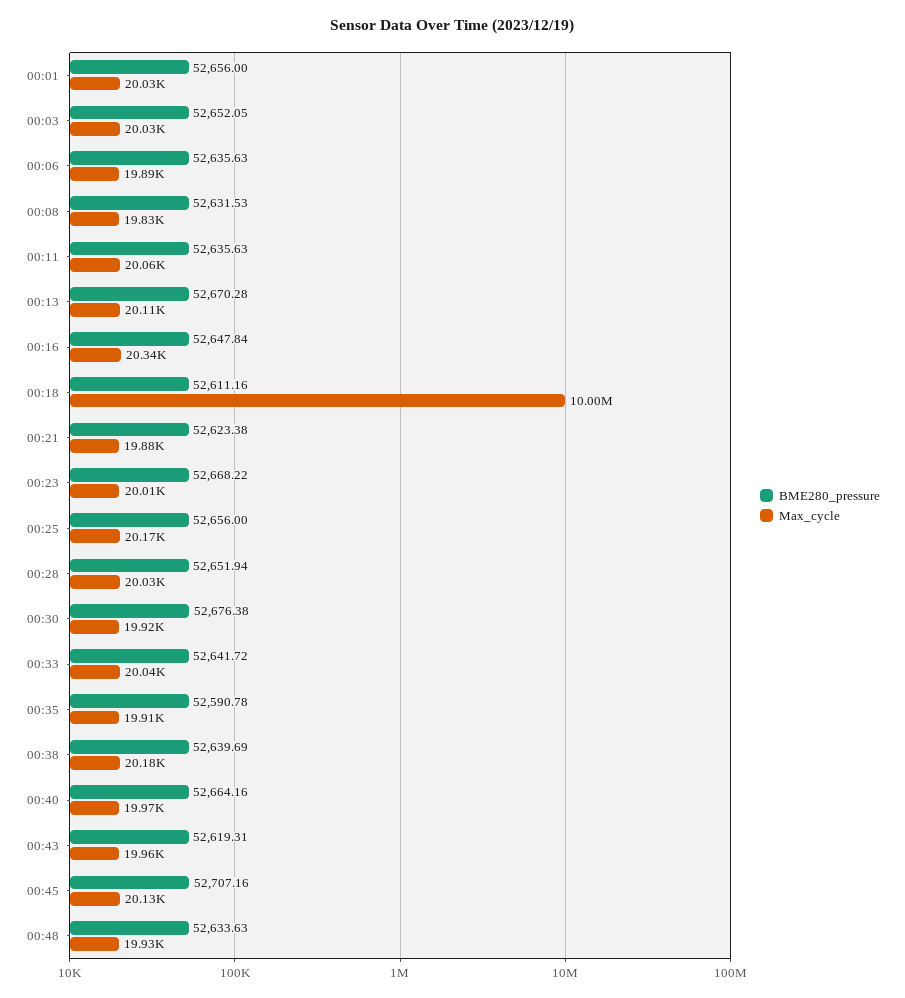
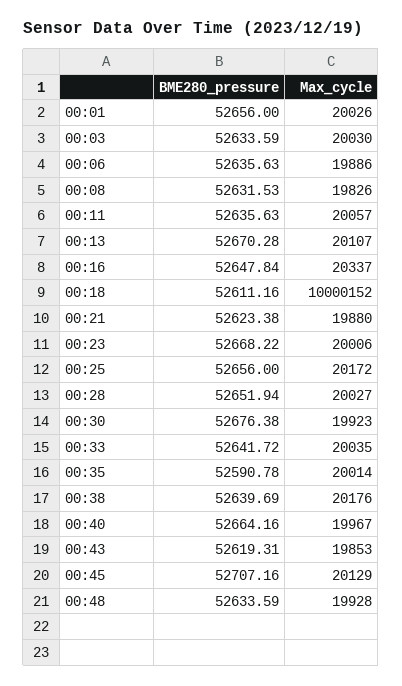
  {
    "BME280_pressure": {
      "00:01": 52656,
-     "00:03": 52652.05,
+     "00:03": 52633.59,
      "00:06": 52635.63,
      "00:08": 52631.53,
      "00:11": 52635.63,
      "00:13": 52670.28,
      "00:16": 52647.84,
      "00:18": 52611.16,
      "00:21": 52623.38,
      "00:23": 52668.22,
      "00:25": 52656,
      "00:28": 52651.94,
      "00:30": 52676.38,
      "00:33": 52641.72,
      "00:35": 52590.78,
      "00:38": 52639.69,
      "00:40": 52664.16,
      "00:43": 52619.31,
      "00:45": 52707.16,
-     "00:48": 52633.63
+     "00:48": 52633.59
    },
    "Max_cycle": {
      "00:01": 20026,
      "00:03": 20030,
      "00:06": 19886,
      "00:08": 19826,
      "00:11": 20057,
      "00:13": 20107,
      "00:16": 20337,
      "00:18": 10000152,
      "00:21": 19880,
      "00:23": 20006,
      "00:25": 20172,
      "00:28": 20027,
      "00:30": 19923,
      "00:33": 20035,
-     "00:35": 19910,
+     "00:35": 20014,
      "00:38": 20176,
      "00:40": 19967,
-     "00:43": 19960,
+     "00:43": 19853,
      "00:45": 20129,
      "00:48": 19928
    }
  }

